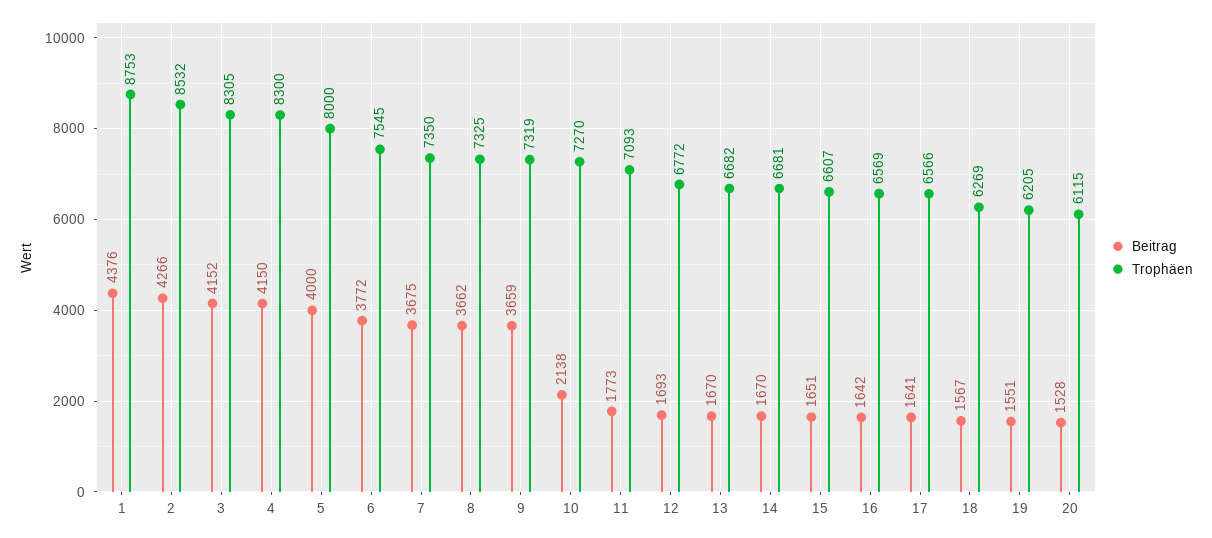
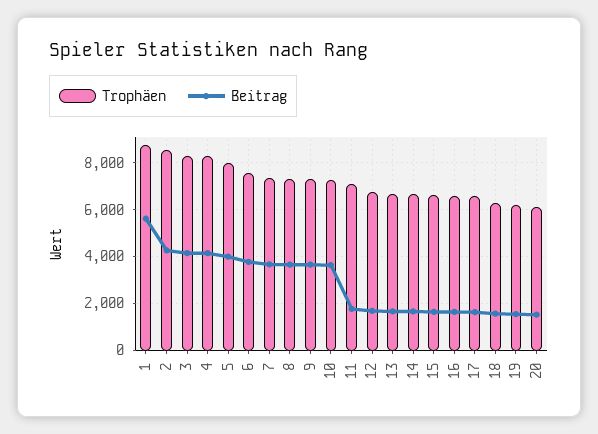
  {
    "Beitrag": {
-     "1": 4376,
+     "1": 5500,
      "2": 4266,
      "3": 4152,
      "4": 4150,
      "5": 4000,
      "6": 3772,
      "7": 3675,
      "8": 3662,
      "9": 3659,
-     "10": 2138,
+     "10": 3500,
      "11": 1773,
      "12": 1693,
      "13": 1670,
      "14": 1670,
      "15": 1651,
      "16": 1642,
      "17": 1641,
      "18": 1567,
      "19": 1551,
      "20": 1528
    },
    "Trophäen": {
      "1": 8753,
      "2": 8532,
      "3": 8305,
      "4": 8300,
      "5": 8000,
      "6": 7545,
      "7": 7350,
      "8": 7325,
      "9": 7319,
      "10": 7270,
      "11": 7093,
      "12": 6772,
      "13": 6682,
      "14": 6681,
      "15": 6607,
      "16": 6569,
      "17": 6566,
      "18": 6269,
      "19": 6205,
      "20": 6115
    }
  }

